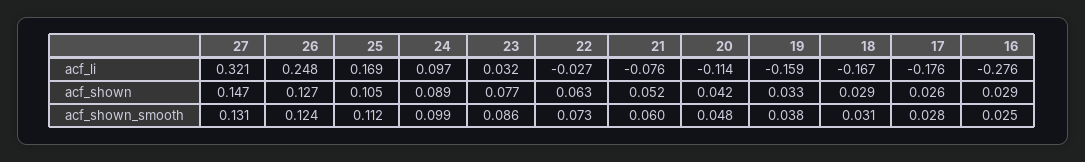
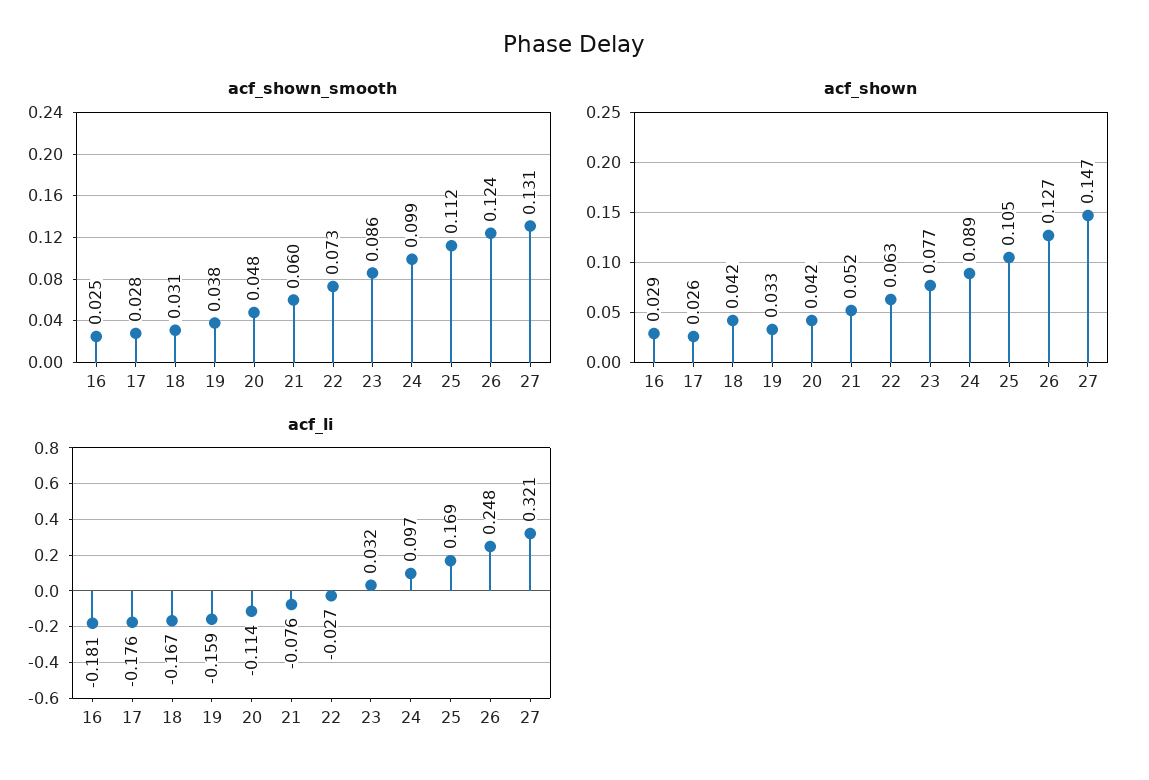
  {
    "acf_li": {
      "27": 0.321,
      "26": 0.248,
      "25": 0.169,
      "24": 0.097,
      "23": 0.032,
      "22": -0.027,
      "21": -0.076,
      "20": -0.114,
      "19": -0.159,
      "18": -0.167,
      "17": -0.176,
-     "16": -0.276
+     "16": -0.181
    },
    "acf_shown": {
      "27": 0.147,
      "26": 0.127,
      "25": 0.105,
      "24": 0.089,
      "23": 0.077,
      "22": 0.063,
      "21": 0.052,
      "20": 0.042,
      "19": 0.033,
-     "18": 0.029,
+     "18": 0.042,
      "17": 0.026,
      "16": 0.029
    },
    "acf_shown_smooth": {
      "27": 0.131,
      "26": 0.124,
      "25": 0.112,
      "24": 0.099,
      "23": 0.086,
      "22": 0.073,
      "21": 0.06,
      "20": 0.048,
      "19": 0.038,
      "18": 0.031,
      "17": 0.028,
      "16": 0.025
    }
  }

